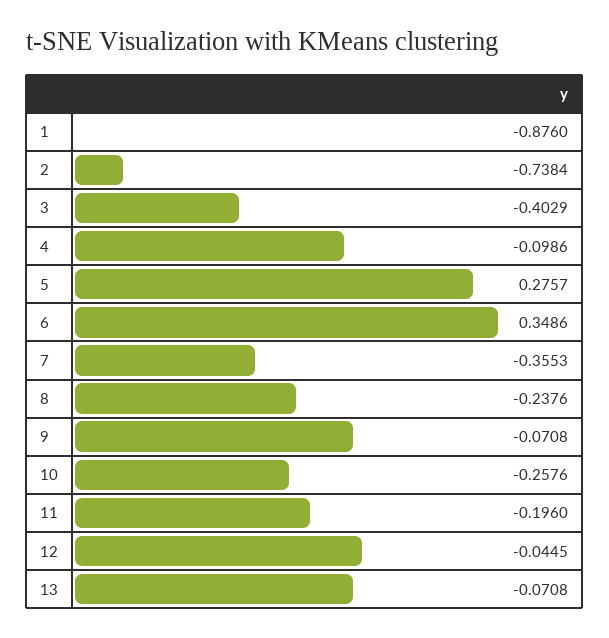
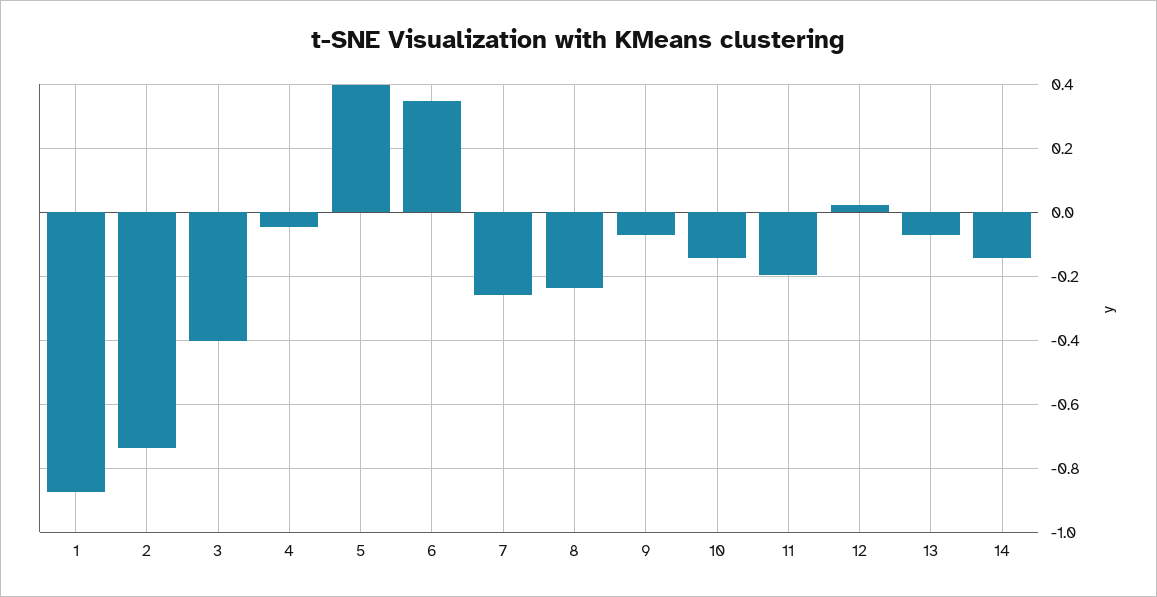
  {
    "1": -0.876,
    "2": -0.7384,
    "3": -0.4029,
-   "4": -0.0986,
+   "4": -0.04,
-   "5": 0.2757,
+   "5": 0.4,
    "6": 0.3486,
-   "7": -0.3553,
+   "7": -0.26,
    "8": -0.2376,
    "9": -0.0708,
-   "10": -0.2576,
+   "10": -0.14,
    "11": -0.196,
-   "12": -0.0445,
+   "12": 0.02,
-   "13": -0.0708
+   "13": -0.0708,
+   "14": -0.14
  }

